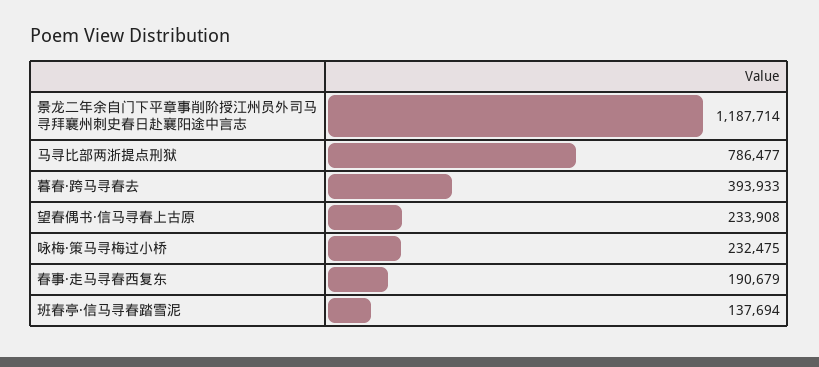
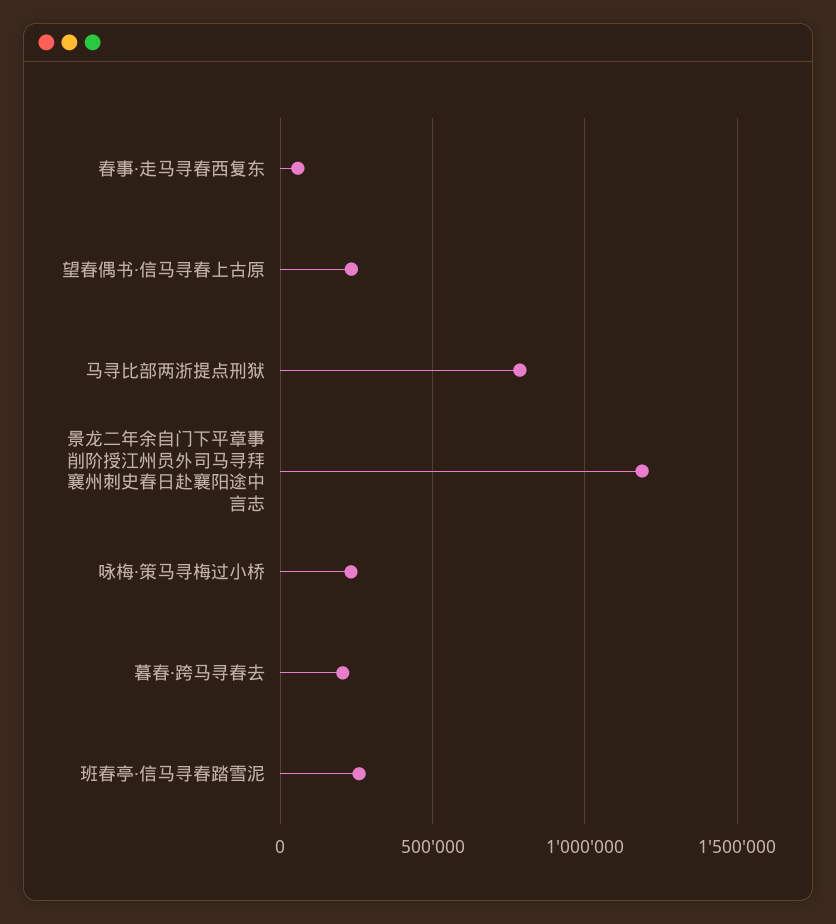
  {
    "景龙二年余自门下平章事削阶授江州员外司马寻拜襄州刺史春日赴襄阳途中言志": 1187714,
    "马寻比部两浙提点刑狱": 786477,
-   "暮春·跨马寻春去": 393933,
+   "暮春·跨马寻春去": 200000,
    "望春偶书·信马寻春上古原": 233908,
    "咏梅·策马寻梅过小桥": 232475,
-   "春事·走马寻春西复东": 190679,
+   "春事·走马寻春西复东": 50000,
-   "班春亭·信马寻春踏雪泥": 137694
+   "班春亭·信马寻春踏雪泥": 250000
  }

